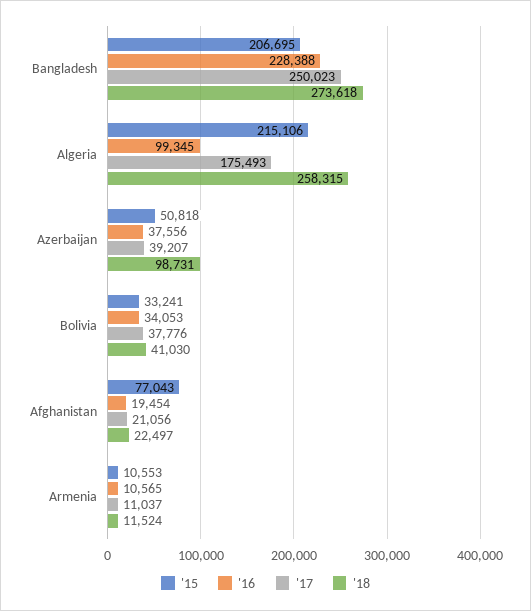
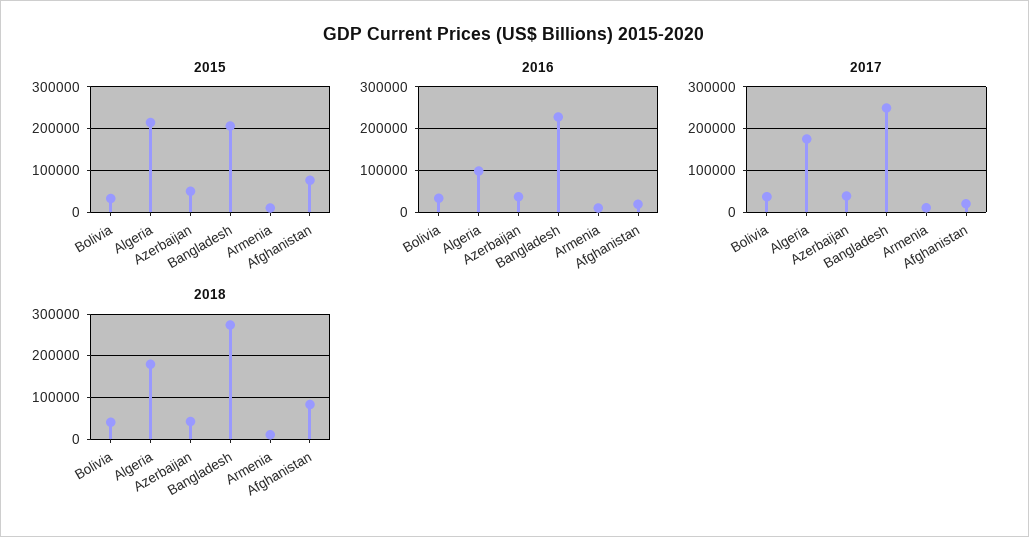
  {
    "'15": {
      "Bangladesh": 206695,
      "Algeria": 215106,
      "Azerbaijan": 50818,
      "Bolivia": 33241,
      "Afghanistan": 77043,
      "Armenia": 10553
    },
    "'16": {
      "Bangladesh": 228388,
      "Algeria": 99345,
      "Azerbaijan": 37556,
      "Bolivia": 34053,
      "Afghanistan": 19454,
      "Armenia": 10565
    },
    "'17": {
      "Bangladesh": 250023,
      "Algeria": 175493,
      "Azerbaijan": 39207,
      "Bolivia": 37776,
      "Afghanistan": 21056,
      "Armenia": 11037
    },
    "'18": {
      "Bangladesh": 273618,
-     "Algeria": 258315,
+     "Algeria": 180000,
-     "Azerbaijan": 98731,
+     "Azerbaijan": 40000,
      "Bolivia": 41030,
-     "Afghanistan": 22497,
+     "Afghanistan": 80000,
      "Armenia": 11524
    }
  }

